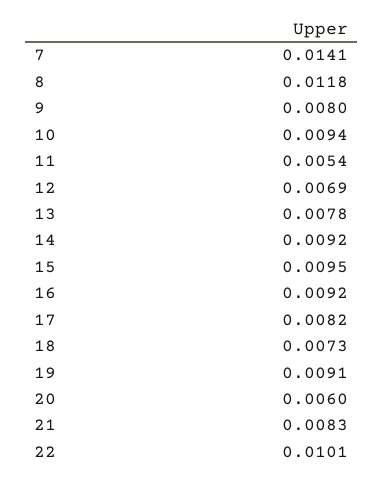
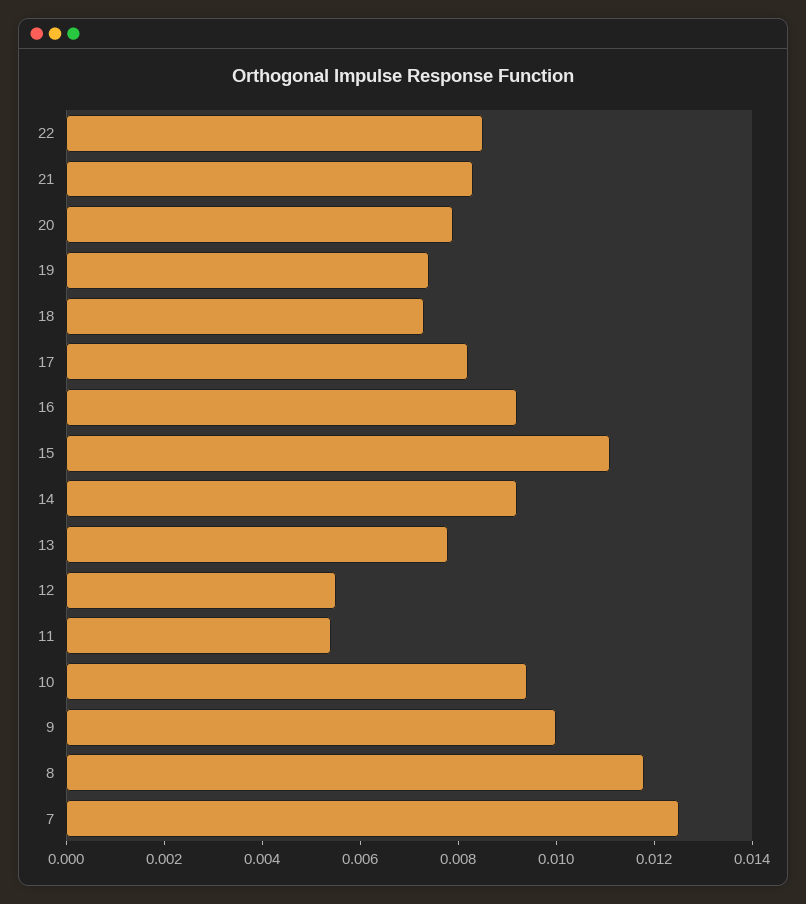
  {
-   "7": 0.0141,
+   "7": 0.0125,
    "8": 0.0118,
-   "9": 0.008,
+   "9": 0.01,
    "10": 0.0094,
    "11": 0.0054,
-   "12": 0.0069,
+   "12": 0.0055,
    "13": 0.0078,
    "14": 0.0092,
-   "15": 0.0095,
+   "15": 0.011,
    "16": 0.0092,
    "17": 0.0082,
    "18": 0.0073,
-   "19": 0.0091,
+   "19": 0.0075,
-   "20": 0.006,
+   "20": 0.008,
    "21": 0.0083,
-   "22": 0.0101
+   "22": 0.0085
  }

